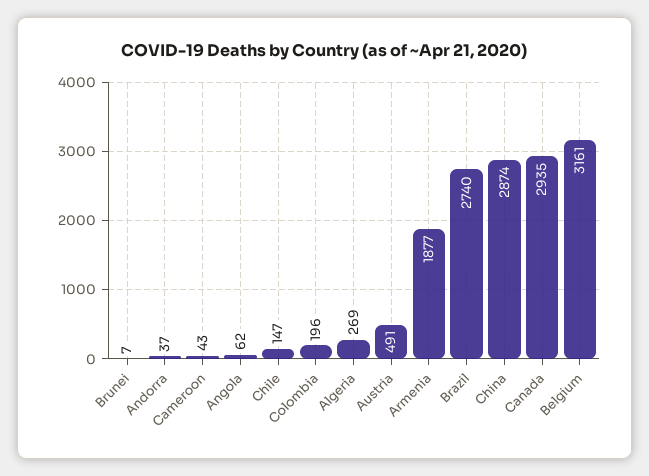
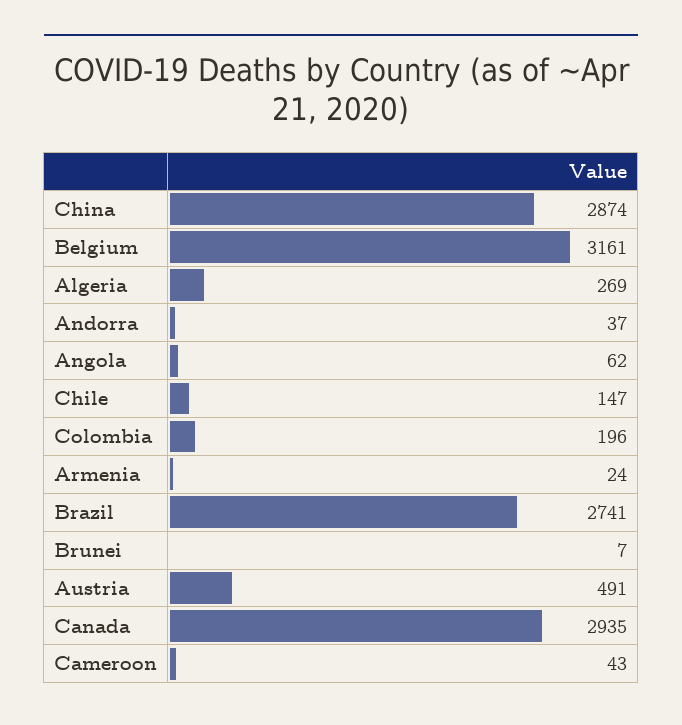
  {
    "Brunei": 7,
    "Andorra": 37,
    "Cameroon": 43,
    "Angola": 62,
    "Chile": 147,
    "Colombia": 196,
    "Algeria": 269,
    "Austria": 491,
-   "Armenia": 1877,
+   "Armenia": 24,
-   "Brazil": 2740,
+   "Brazil": 2741,
    "China": 2874,
    "Canada": 2935,
    "Belgium": 3161
  }

